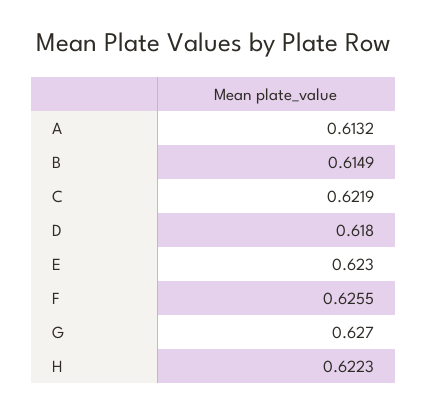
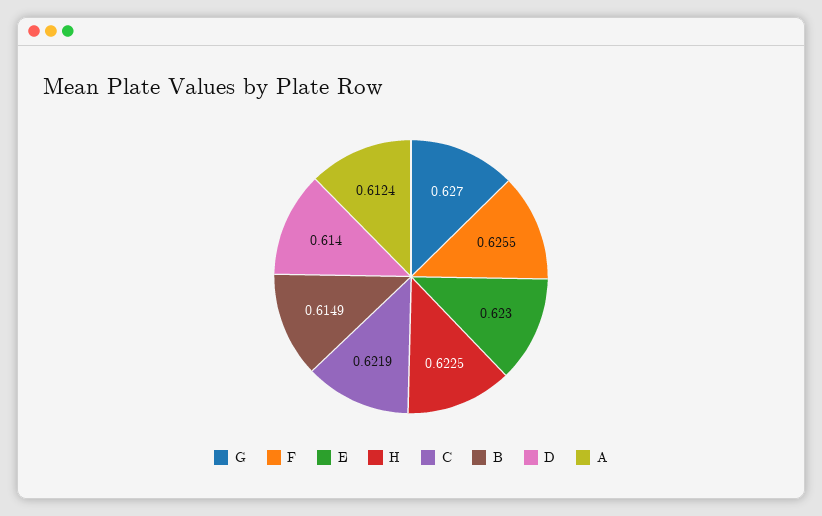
  {
-   "A": 0.6132,
+   "A": 0.6124,
    "B": 0.6149,
    "C": 0.6219,
-   "D": 0.618,
+   "D": 0.614,
    "E": 0.623,
    "F": 0.6255,
    "G": 0.627,
-   "H": 0.6223
+   "H": 0.6225
  }

